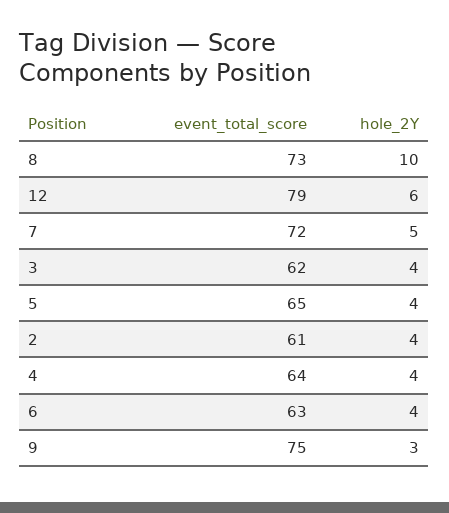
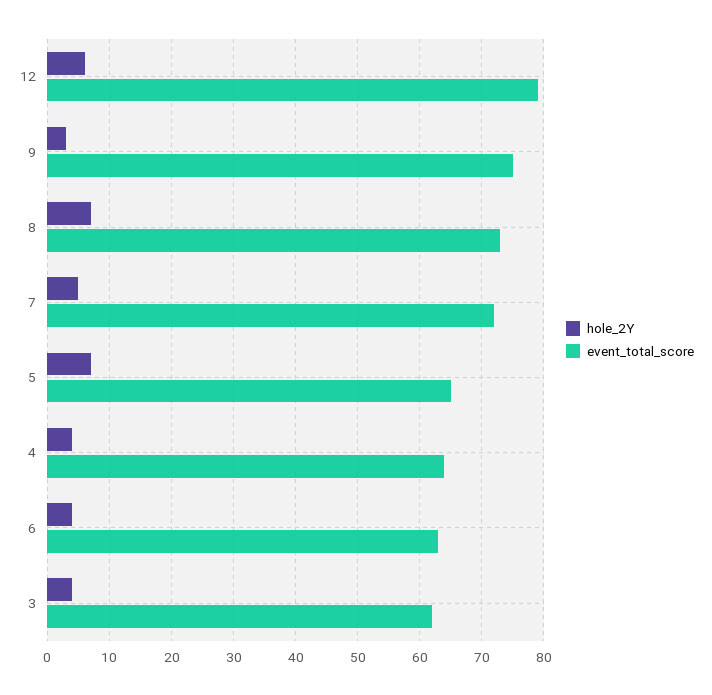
  {
    "event_total_score": {
      "8": 73,
      "12": 79,
      "7": 72,
      "3": 62,
      "5": 65,
-     "2": 61,
      "4": 64,
      "6": 63,
      "9": 75
    },
    "hole_2Y": {
-     "8": 10,
+     "8": 7,
      "12": 6,
      "7": 5,
      "3": 4,
-     "5": 4,
+     "5": 7,
-     "2": 4,
      "4": 4,
      "6": 4,
      "9": 3
    }
  }

